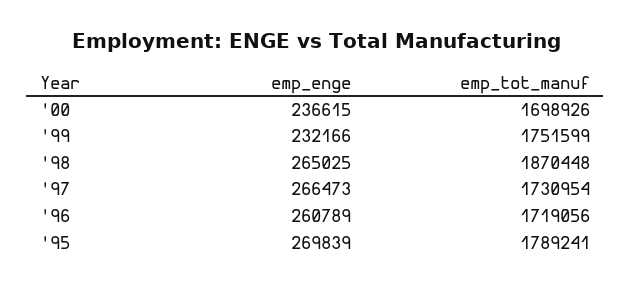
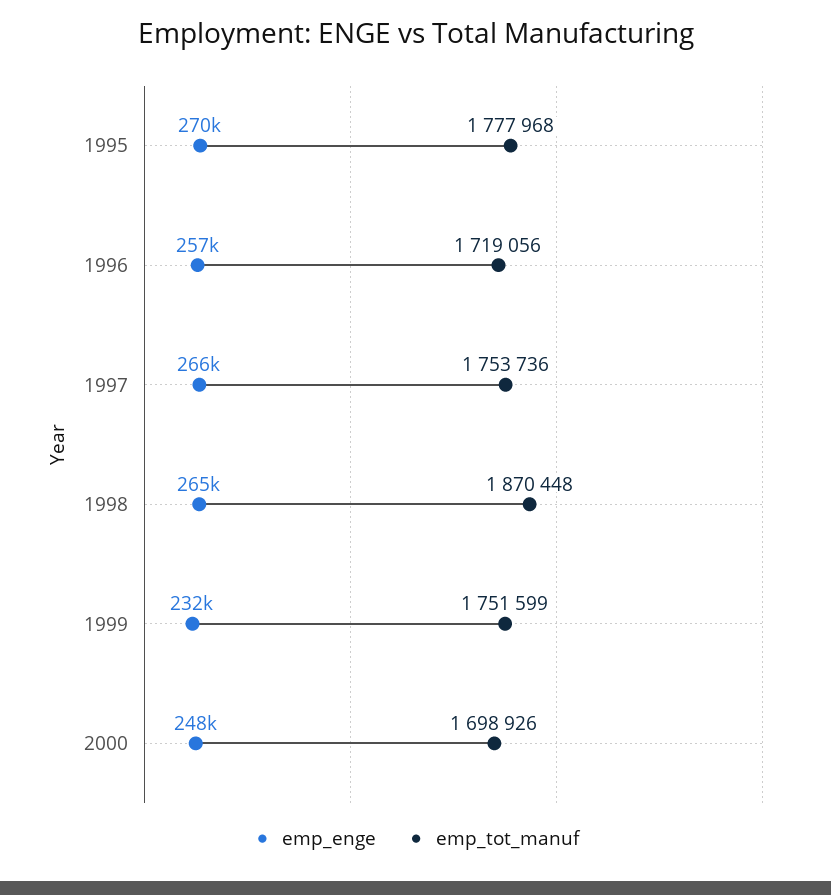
  {
    "emp_enge": {
-     "'00": 236615,
+     "'00": 248000,
      "'99": 232166,
      "'98": 265025,
      "'97": 266473,
-     "'96": 260789,
+     "'96": 257000,
      "'95": 269839
    },
    "emp_tot_manuf": {
      "'00": 1698926,
      "'99": 1751599,
      "'98": 1870448,
-     "'97": 1730954,
+     "'97": 1753736,
      "'96": 1719056,
-     "'95": 1789241
+     "'95": 1777968
    }
  }

